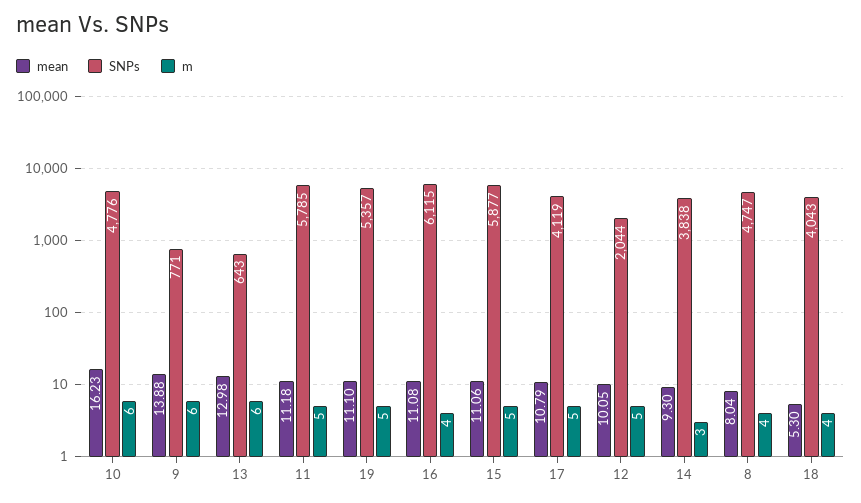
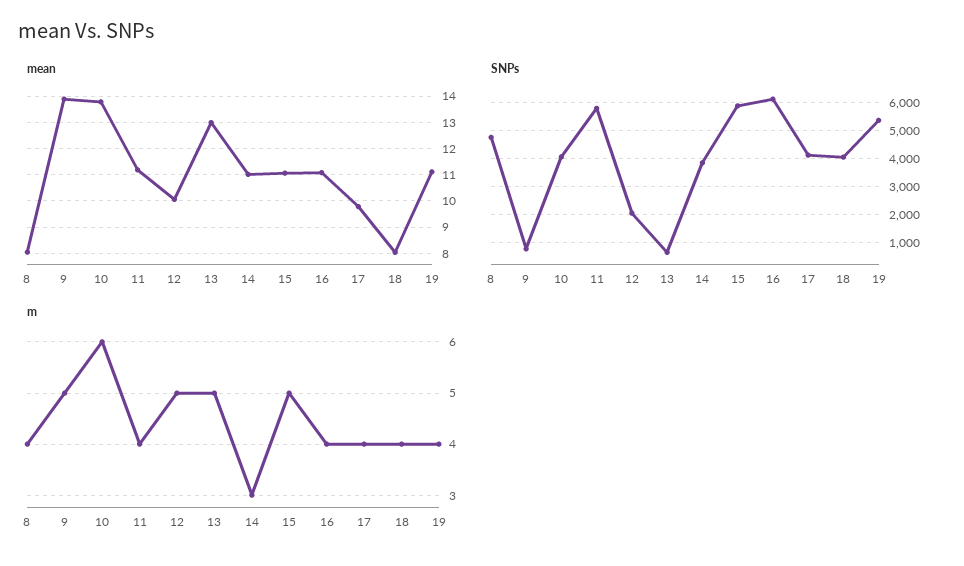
  {
    "mean": {
-     "10": 16.23,
+     "10": 13.75,
      "9": 13.88,
      "13": 12.98,
      "11": 11.18,
      "19": 11.1,
      "16": 11.08,
      "15": 11.06,
-     "17": 10.79,
+     "17": 9.75,
      "12": 10.05,
-     "14": 9.3,
+     "14": 11,
      "8": 8.04,
-     "18": 5.3
+     "18": 8
    },
    "SNPs": {
-     "10": 4776,
+     "10": 4000,
      "9": 771,
      "13": 643,
      "11": 5785,
      "19": 5357,
      "16": 6115,
      "15": 5877,
      "17": 4119,
      "12": 2044,
      "14": 3838,
      "8": 4747,
      "18": 4043
    },
    "m": {
      "10": 6,
-     "9": 6,
+     "9": 5,
-     "13": 6,
+     "13": 5,
-     "11": 5,
+     "11": 4,
-     "19": 5,
+     "19": 4,
      "16": 4,
      "15": 5,
-     "17": 5,
+     "17": 4,
      "12": 5,
      "14": 3,
      "8": 4,
      "18": 4
    }
  }

